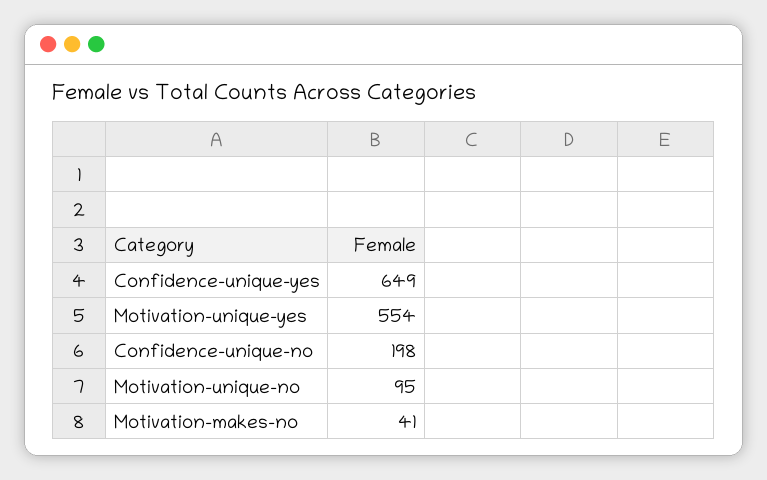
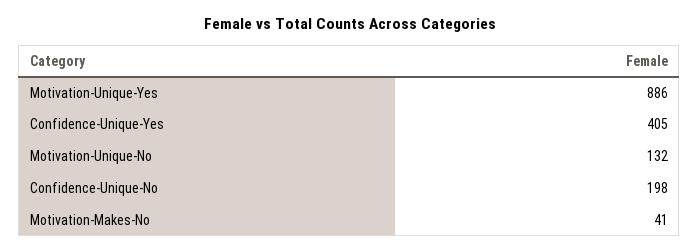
  {
-   "Confidence-unique-yes": 649,
+   "Confidence-unique-yes": 405,
-   "Motivation-unique-yes": 554,
+   "Motivation-unique-yes": 886,
    "Confidence-unique-no": 198,
-   "Motivation-unique-no": 95,
+   "Motivation-unique-no": 132,
    "Motivation-makes-no": 41
  }

